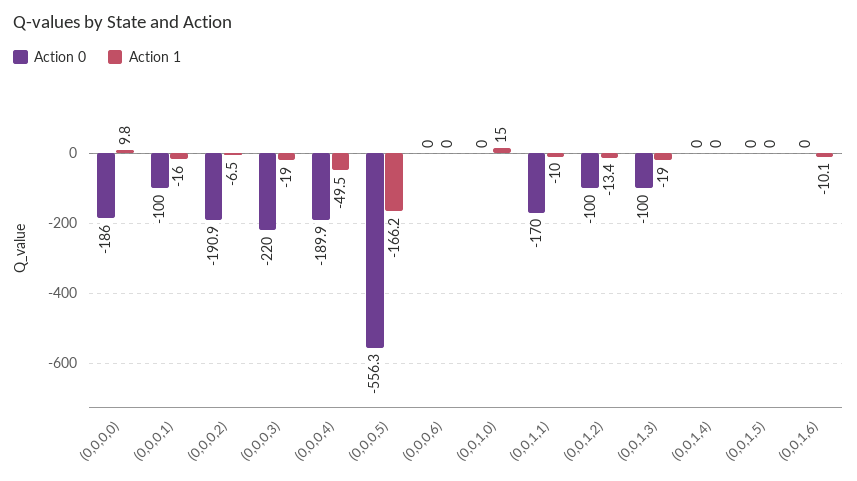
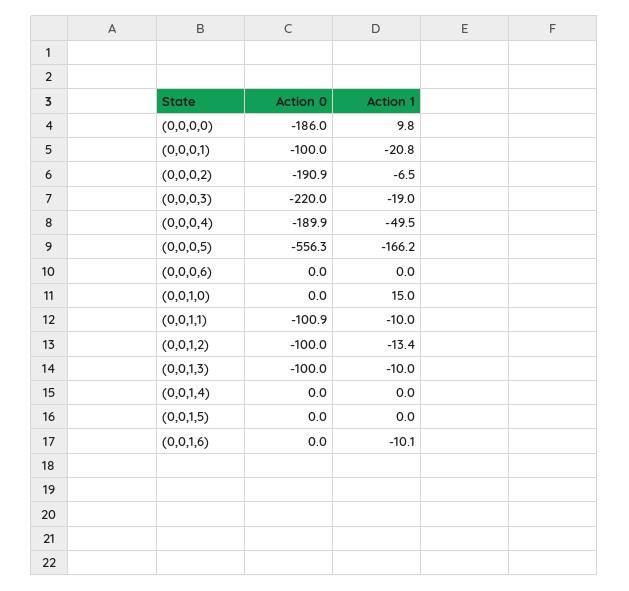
  {
    "Action 0": {
      "(0,0,0,0)": -186,
      "(0,0,0,1)": -100,
      "(0,0,0,2)": -190.9,
      "(0,0,0,3)": -220,
      "(0,0,0,4)": -189.9,
      "(0,0,0,5)": -556.3,
      "(0,0,0,6)": 0,
      "(0,0,1,0)": 0,
-     "(0,0,1,1)": -170,
+     "(0,0,1,1)": -100.9,
      "(0,0,1,2)": -100,
      "(0,0,1,3)": -100,
      "(0,0,1,4)": 0,
      "(0,0,1,5)": 0,
      "(0,0,1,6)": 0
    },
    "Action 1": {
      "(0,0,0,0)": 9.8,
-     "(0,0,0,1)": -16,
+     "(0,0,0,1)": -20.8,
      "(0,0,0,2)": -6.5,
      "(0,0,0,3)": -19,
      "(0,0,0,4)": -49.5,
      "(0,0,0,5)": -166.2,
      "(0,0,0,6)": 0,
      "(0,0,1,0)": 15,
      "(0,0,1,1)": -10,
      "(0,0,1,2)": -13.4,
-     "(0,0,1,3)": -19,
+     "(0,0,1,3)": -10,
      "(0,0,1,4)": 0,
      "(0,0,1,5)": 0,
      "(0,0,1,6)": -10.1
    }
  }

